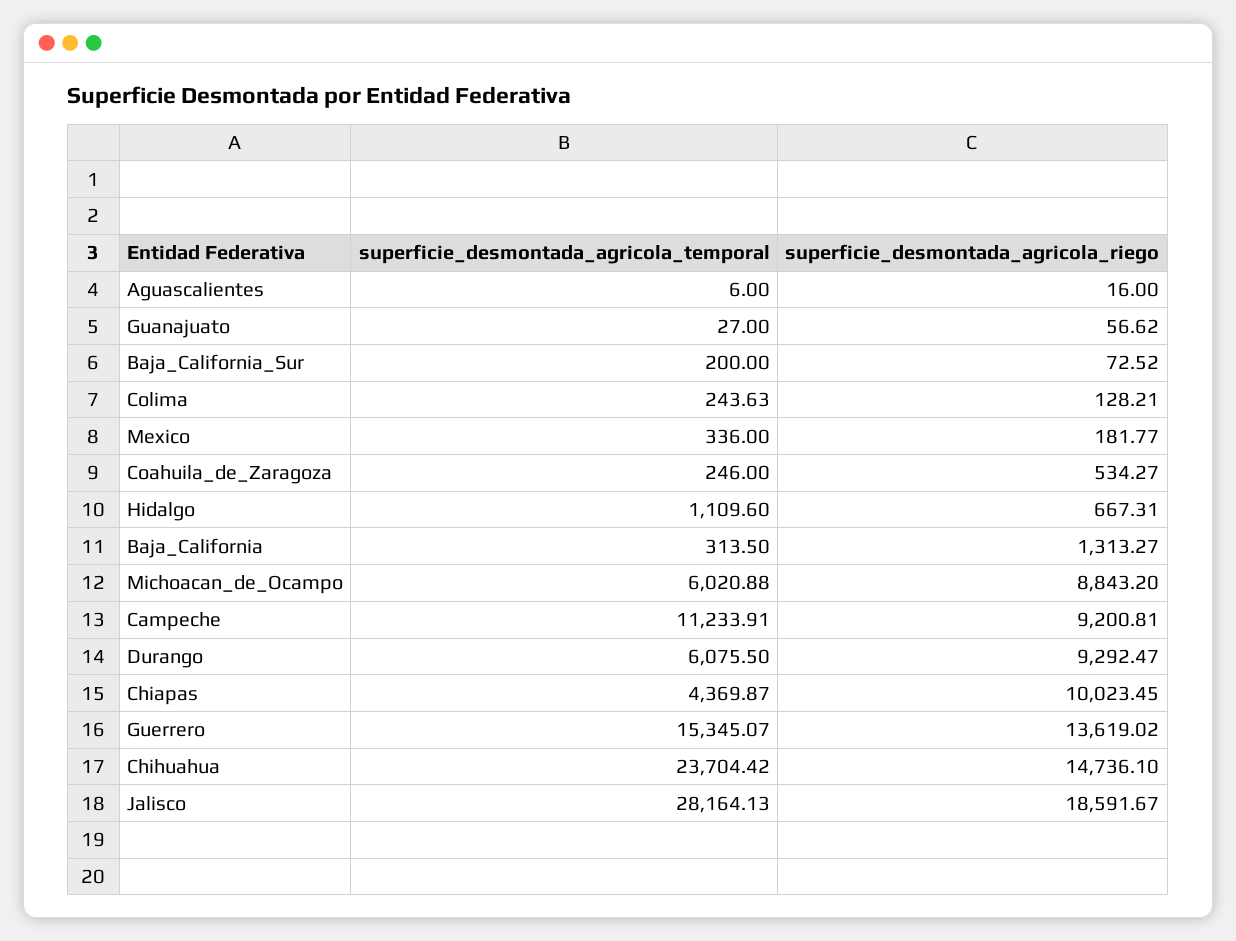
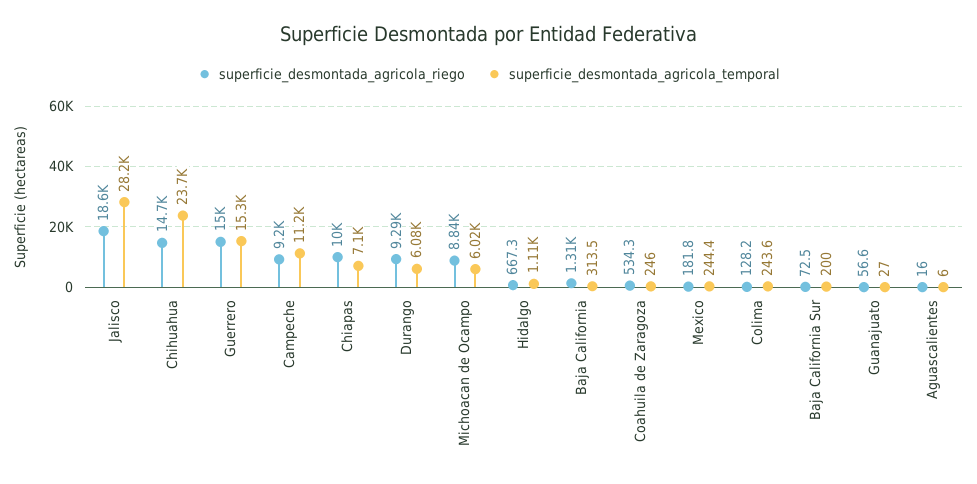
  {
    "superficie_desmontada_agricola_temporal": {
      "Aguascalientes": 6,
      "Guanajuato": 27,
      "Baja_California_Sur": 200,
      "Colima": 243.63,
-     "Mexico": 336,
+     "Mexico": 244.4,
      "Coahuila_de_Zaragoza": 246,
      "Hidalgo": 1109.6,
      "Baja_California": 313.5,
      "Michoacan_de_Ocampo": 6020.88,
      "Campeche": 11233.91,
      "Durango": 6075.5,
-     "Chiapas": 4369.87,
+     "Chiapas": 7100,
      "Guerrero": 15345.07,
      "Chihuahua": 23704.42,
      "Jalisco": 28164.13
    },
    "superficie_desmontada_agricola_riego": {
      "Aguascalientes": 16,
      "Guanajuato": 56.62,
      "Baja_California_Sur": 72.52,
      "Colima": 128.21,
      "Mexico": 181.77,
      "Coahuila_de_Zaragoza": 534.27,
      "Hidalgo": 667.31,
      "Baja_California": 1313.27,
      "Michoacan_de_Ocampo": 8843.2,
      "Campeche": 9200.81,
      "Durango": 9292.47,
      "Chiapas": 10023.45,
-     "Guerrero": 13619.02,
+     "Guerrero": 15000,
      "Chihuahua": 14736.1,
      "Jalisco": 18591.67
    }
  }

